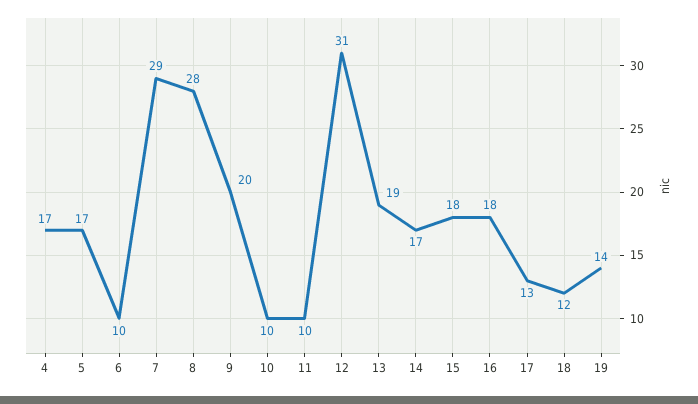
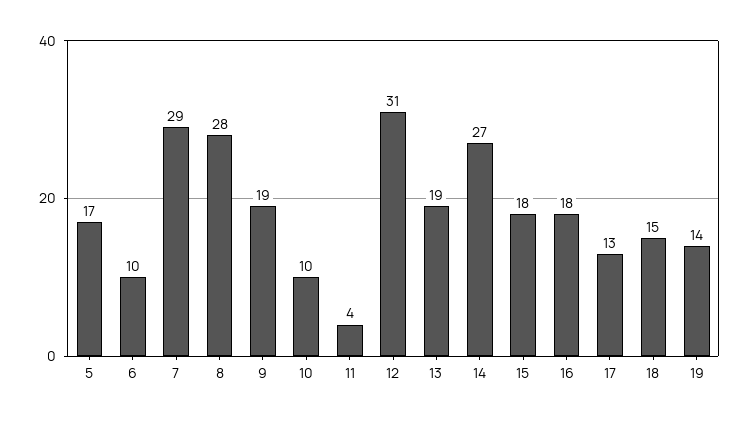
  {
-   "4": 17,
    "5": 17,
    "6": 10,
    "7": 29,
    "8": 28,
-   "9": 20,
+   "9": 19,
    "10": 10,
-   "11": 10,
+   "11": 4,
    "12": 31,
    "13": 19,
-   "14": 17,
+   "14": 27,
    "15": 18,
    "16": 18,
    "17": 13,
-   "18": 12,
+   "18": 15,
    "19": 14
  }

